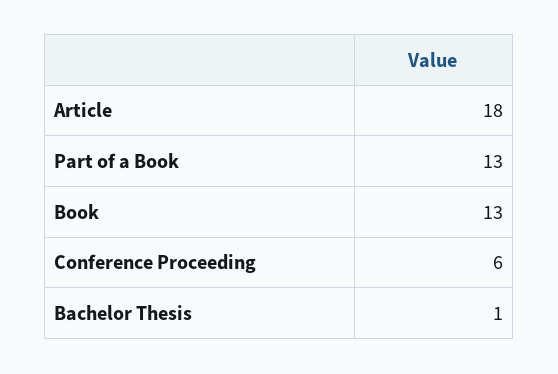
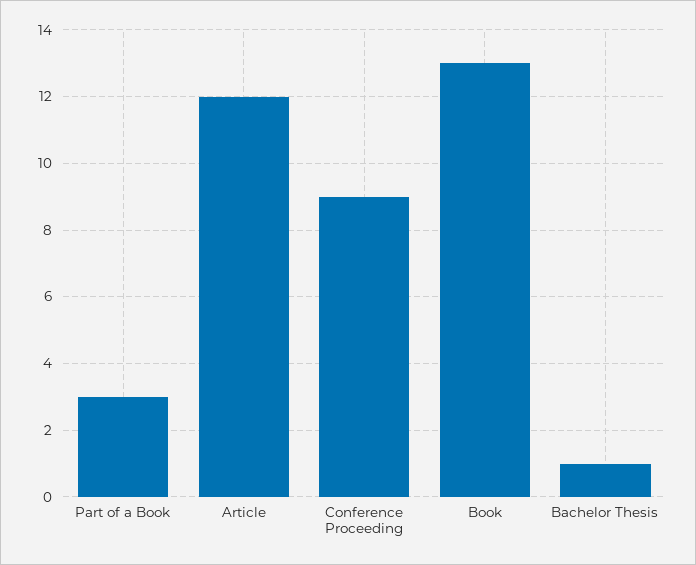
  {
-   "Article": 18,
+   "Article": 12,
-   "Part of a Book": 13,
+   "Part of a Book": 3,
    "Book": 13,
-   "Conference Proceeding": 6,
+   "Conference Proceeding": 9,
    "Bachelor Thesis": 1
  }

